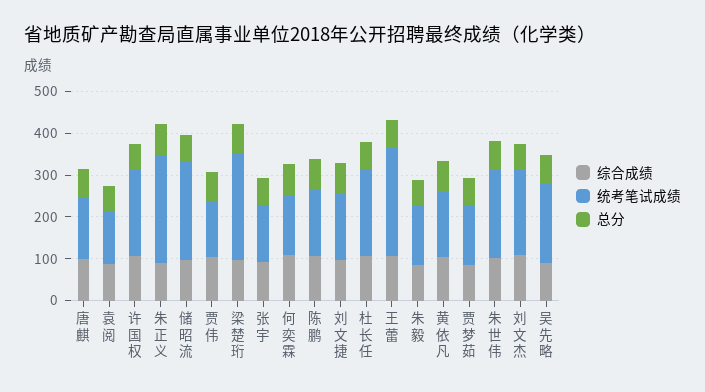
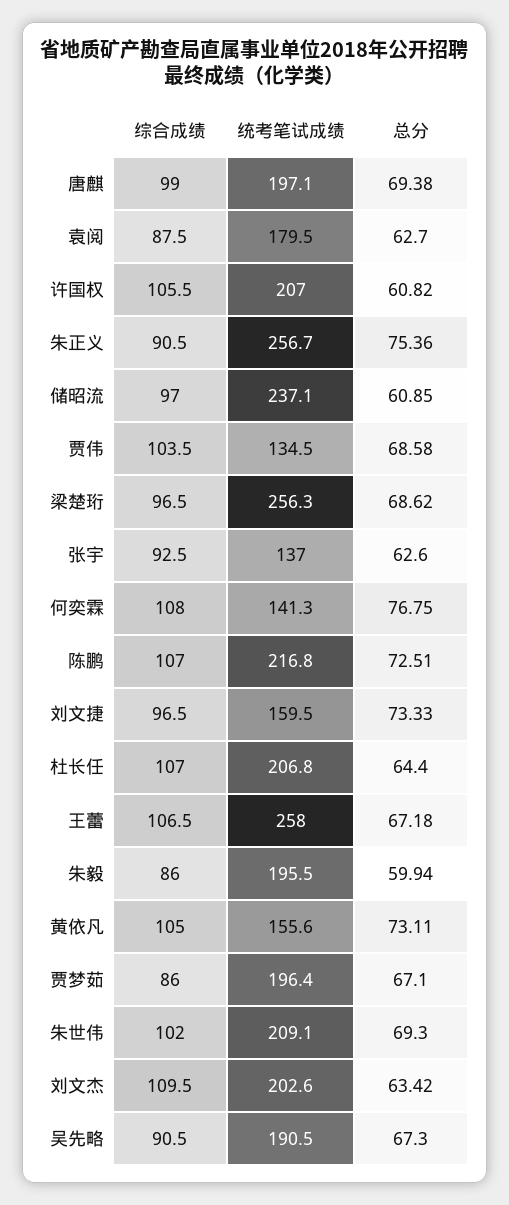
  {
    "综合成绩": {
      "唐麒": 99,
      "袁阅": 87.5,
      "许国权": 105.5,
      "朱正义": 90.5,
      "储昭流": 97,
      "贾伟": 103.5,
      "梁楚珩": 96.5,
      "张宇": 92.5,
      "何奕霖": 108,
      "陈鹏": 107,
      "刘文捷": 96.5,
      "杜长任": 107,
      "王蕾": 106.5,
      "朱毅": 86,
      "黄依凡": 105,
      "贾梦茹": 86,
      "朱世伟": 102,
      "刘文杰": 109.5,
      "吴先略": 90.5
    },
    "统考笔试成绩": {
-     "唐麒": 140,
+     "唐麒": 197.1,
-     "袁阅": 120,
+     "袁阅": 179.5,
      "许国权": 207,
      "朱正义": 256.7,
      "储昭流": 237.1,
      "贾伟": 134.5,
      "梁楚珩": 256.3,
      "张宇": 137,
      "何奕霖": 141.3,
-     "陈鹏": 160,
+     "陈鹏": 216.8,
      "刘文捷": 159.5,
      "杜长任": 206.8,
      "王蕾": 258,
-     "朱毅": 140,
+     "朱毅": 195.5,
      "黄依凡": 155.6,
-     "贾梦茹": 140,
+     "贾梦茹": 196.4,
      "朱世伟": 209.1,
      "刘文杰": 202.6,
      "吴先略": 190.5
    },
    "总分": {
      "唐麒": 69.38,
      "袁阅": 62.7,
      "许国权": 60.82,
      "朱正义": 75.36,
      "储昭流": 60.85,
      "贾伟": 68.58,
      "梁楚珩": 68.62,
      "张宇": 62.6,
      "何奕霖": 76.75,
      "陈鹏": 72.51,
      "刘文捷": 73.33,
      "杜长任": 64.4,
      "王蕾": 67.18,
      "朱毅": 59.94,
      "黄依凡": 73.11,
      "贾梦茹": 67.1,
      "朱世伟": 69.3,
      "刘文杰": 63.42,
      "吴先略": 67.3
    }
  }

